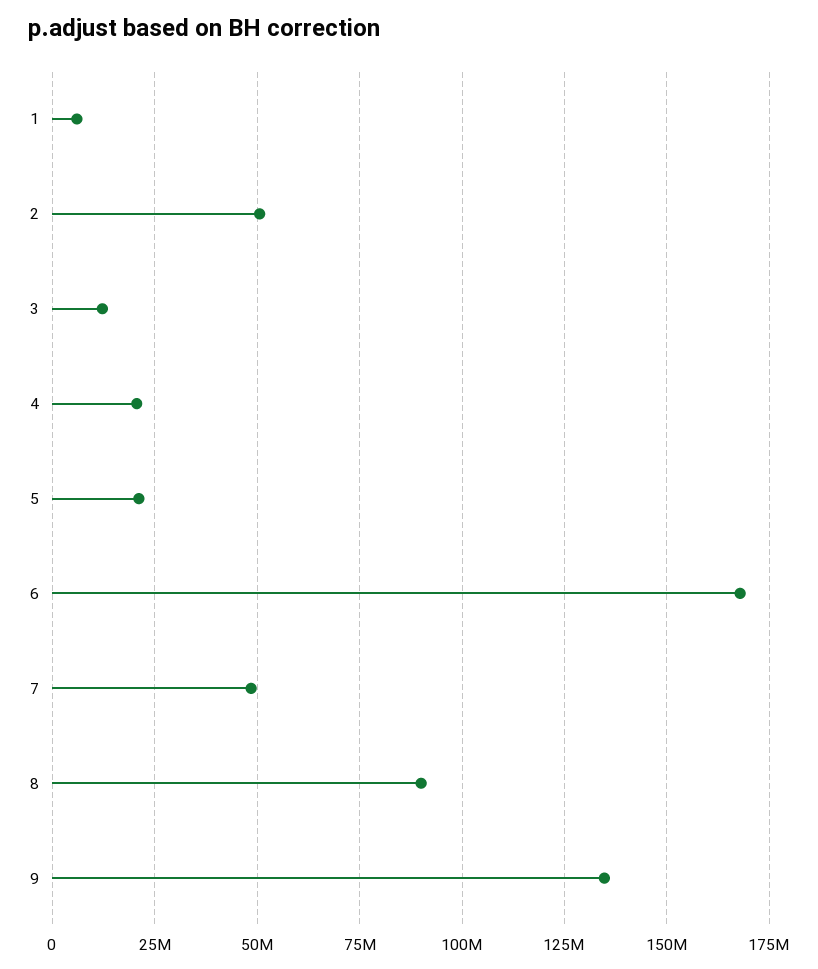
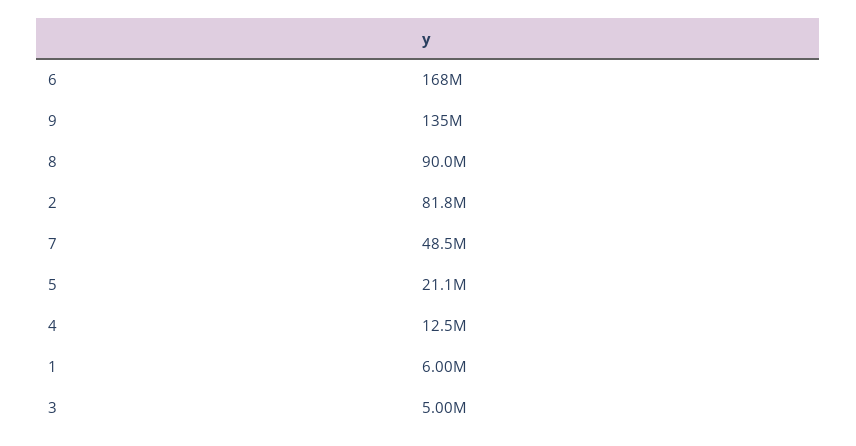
  {
    "1": 6000000,
-   "2": 50000000,
+   "2": 81800000,
-   "3": 12500000,
+   "3": 5000000,
-   "4": 20000000,
+   "4": 12500000,
    "5": 21100000,
    "6": 168000000,
    "7": 48500000,
    "8": 90000000,
    "9": 135000000
  }

